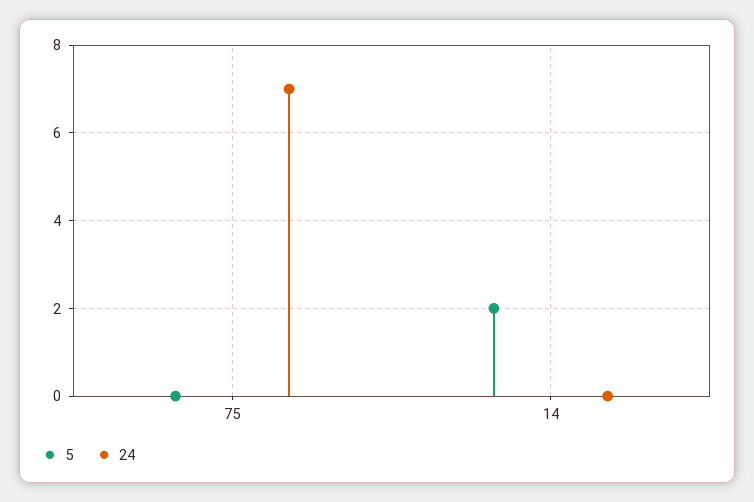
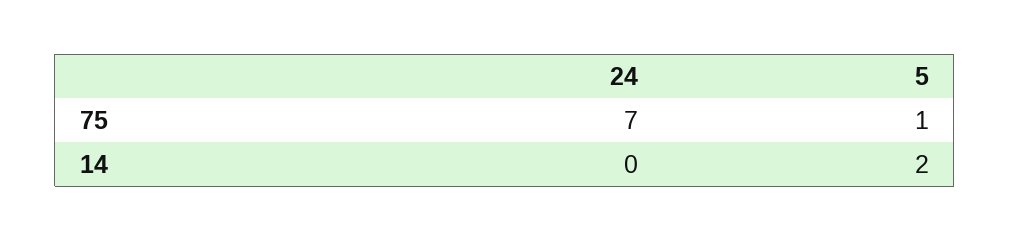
  {
    "5": {
-     "75": 0,
+     "75": 1,
      "14": 2
    },
    "24": {
      "75": 7,
      "14": 0
    }
  }

